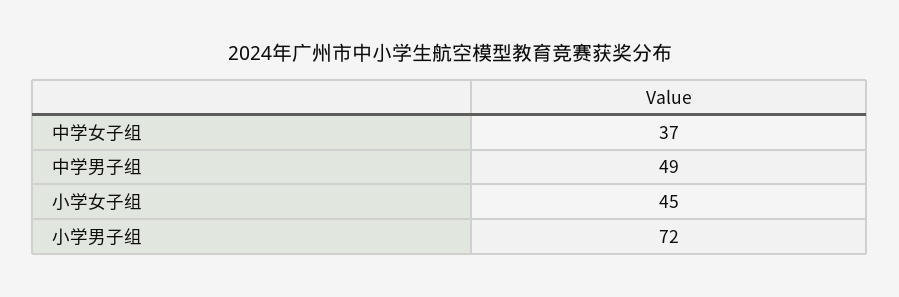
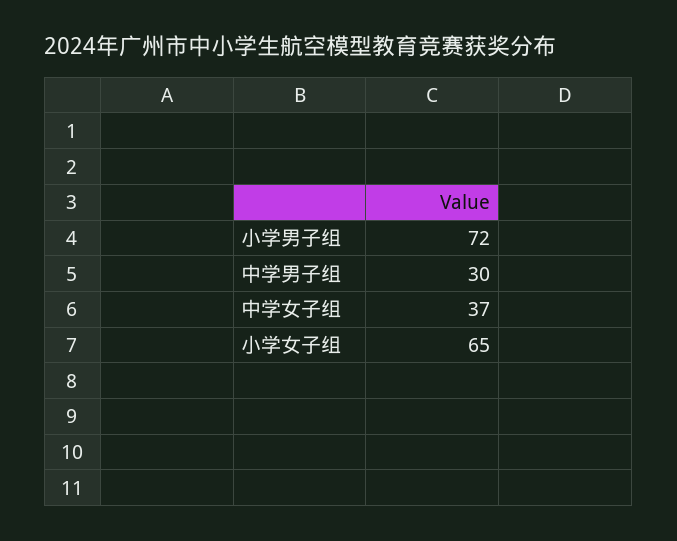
  {
    "中学女子组": 37,
-   "中学男子组": 49,
+   "中学男子组": 30,
-   "小学女子组": 45,
+   "小学女子组": 65,
    "小学男子组": 72
  }

